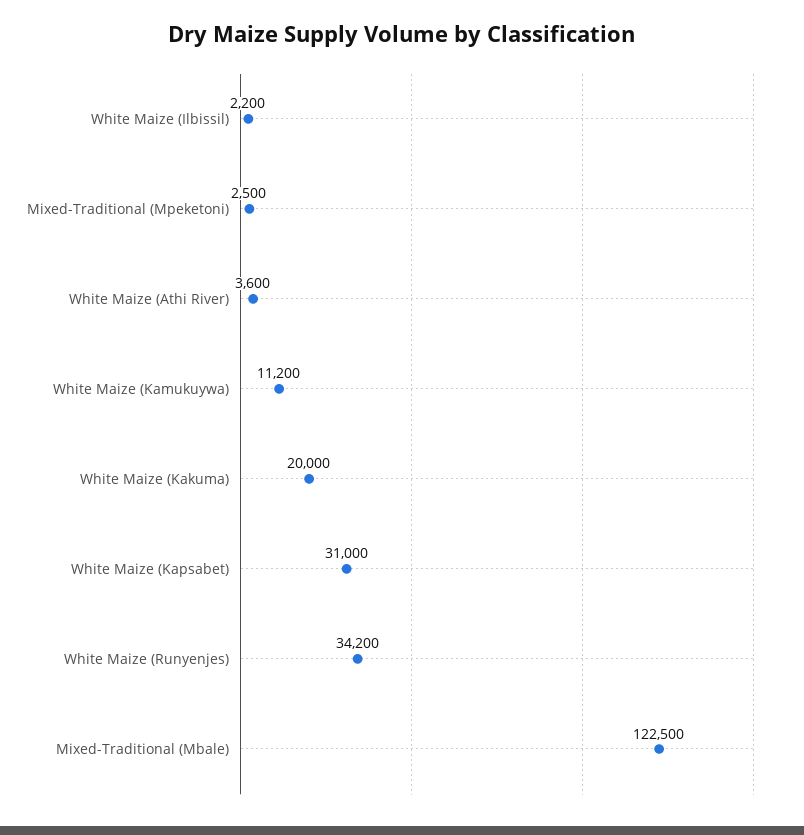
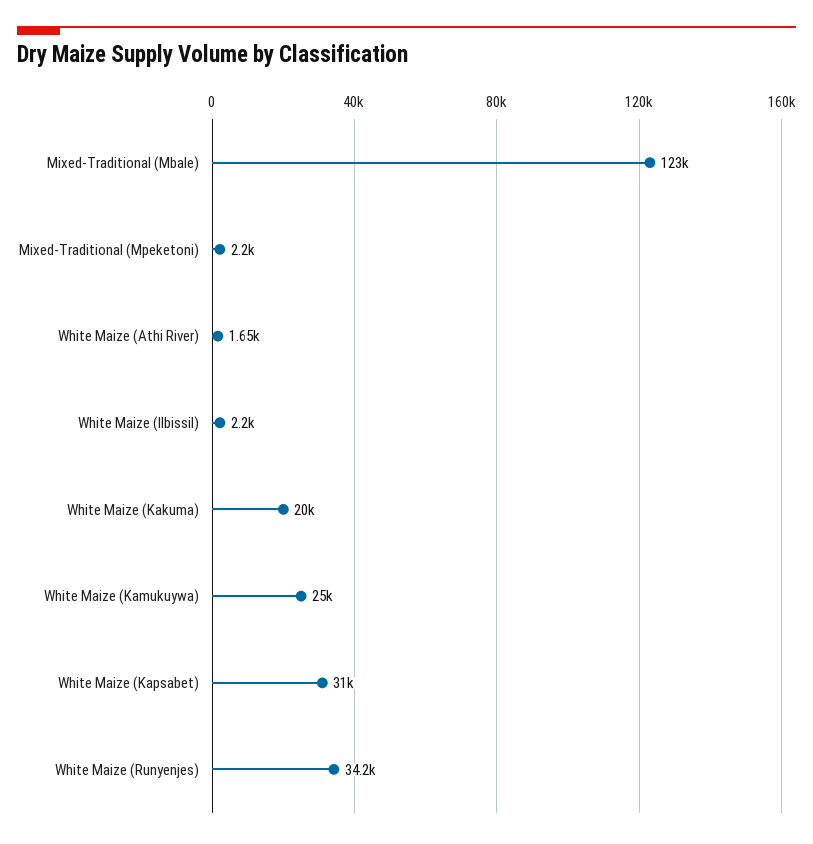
  {
    "White Maize (Ilbissil)": 2200,
-   "Mixed-Traditional (Mpeketoni)": 2500,
+   "Mixed-Traditional (Mpeketoni)": 2200,
-   "White Maize (Athi River)": 3600,
+   "White Maize (Athi River)": 1650,
-   "White Maize (Kamukuywa)": 11200,
+   "White Maize (Kamukuywa)": 25000,
    "White Maize (Kakuma)": 20000,
    "White Maize (Kapsabet)": 31000,
    "White Maize (Runyenjes)": 34200,
    "Mixed-Traditional (Mbale)": 122500
  }

